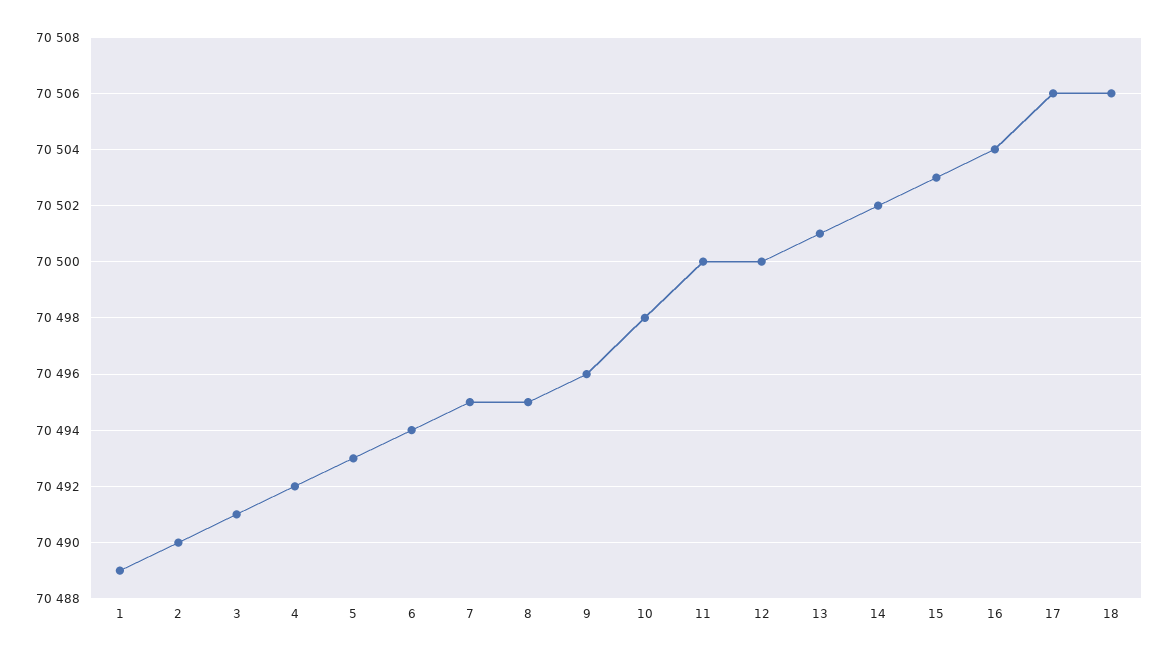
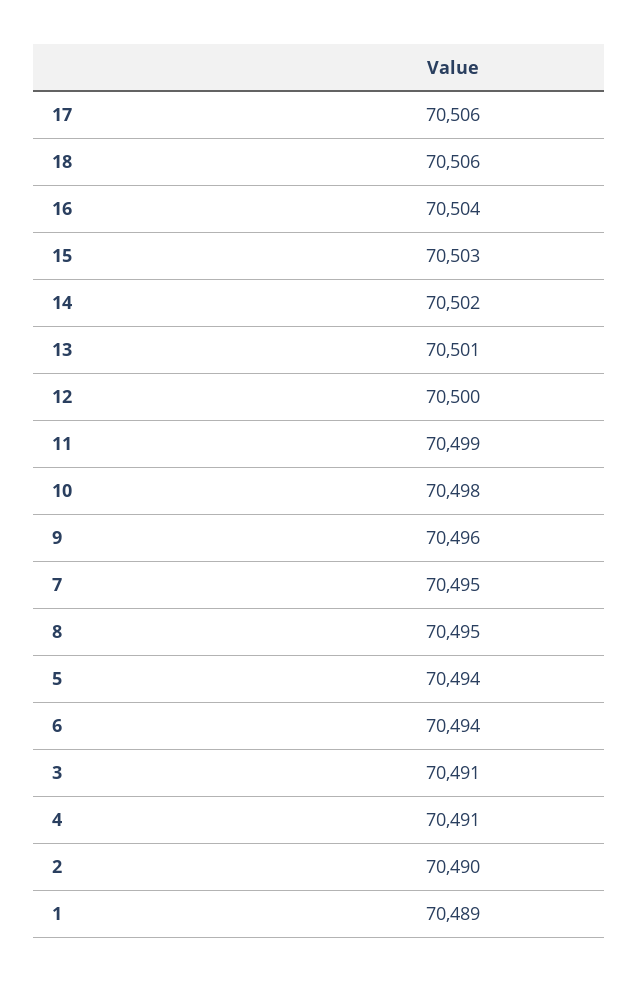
  {
    "1": 70489,
    "2": 70490,
    "3": 70491,
-   "4": 70492,
+   "4": 70491,
-   "5": 70493,
+   "5": 70494,
    "6": 70494,
    "7": 70495,
    "8": 70495,
    "9": 70496,
    "10": 70498,
-   "11": 70500,
+   "11": 70499,
    "12": 70500,
    "13": 70501,
    "14": 70502,
    "15": 70503,
    "16": 70504,
    "17": 70506,
    "18": 70506
  }

